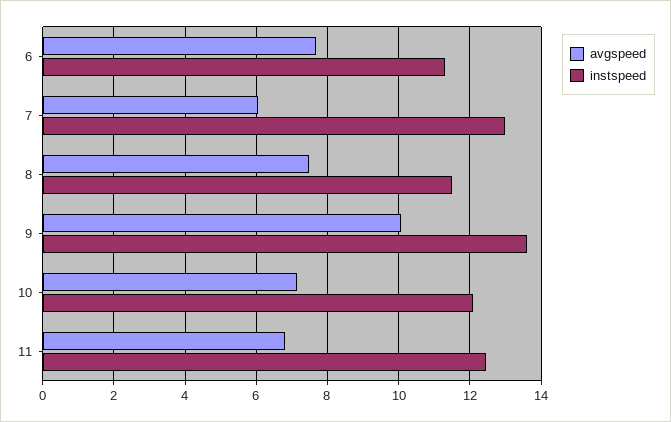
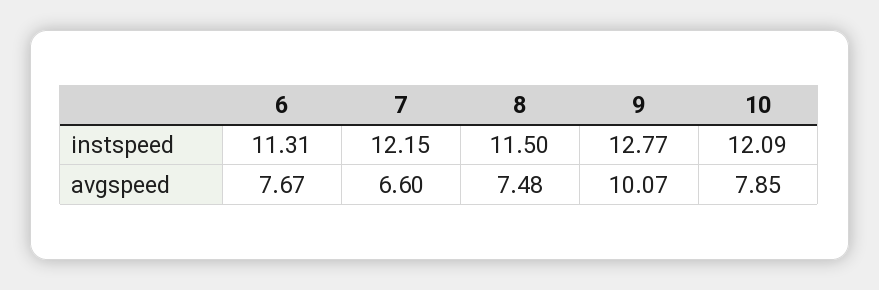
  {
    "avgspeed": {
      "6": 7.67,
-     "7": 6,
+     "7": 6.6,
      "8": 7.48,
      "9": 10.07,
-     "10": 7.2,
+     "10": 7.85
-     "11": 6.8
    },
    "instspeed": {
      "6": 11.31,
-     "7": 13,
+     "7": 12.15,
      "8": 11.5,
-     "9": 13.6,
+     "9": 12.77,
-     "10": 12.09,
+     "10": 12.09
-     "11": 12.4
    }
  }

